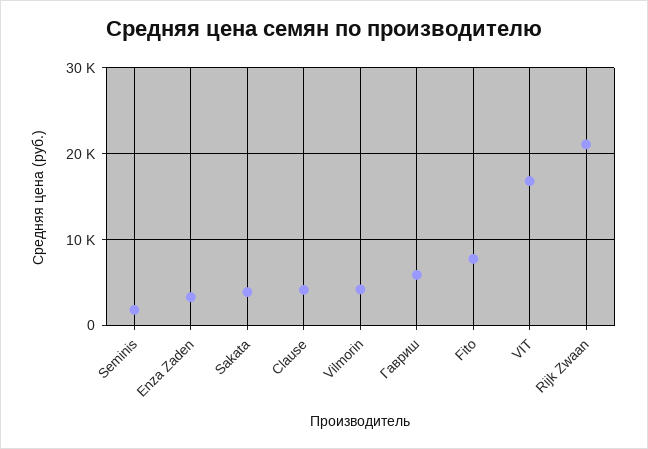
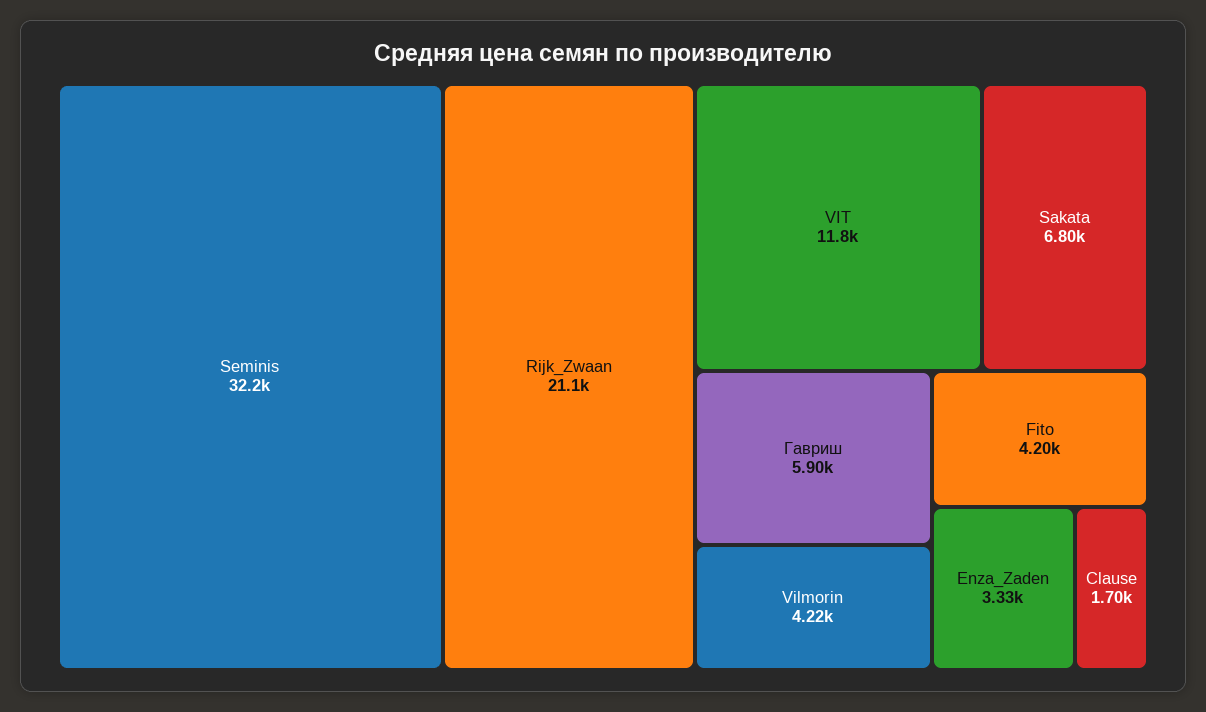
  {
-   "Seminis": 2000,
+   "Seminis": 32200,
    "Enza Zaden": 3330,
-   "Sakata": 4000,
+   "Sakata": 6800,
-   "Clause": 4000,
+   "Clause": 1700,
    "Vilmorin": 4220,
    "Гавриш": 5900,
-   "Fito": 8000,
+   "Fito": 4200,
-   "VIT": 17000,
+   "VIT": 11800,
    "Rijk Zwaan": 21100
  }

